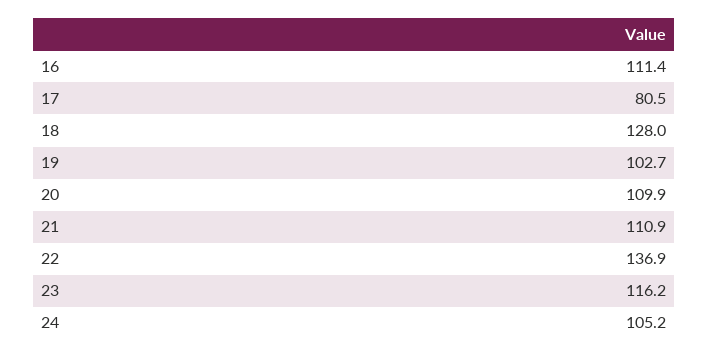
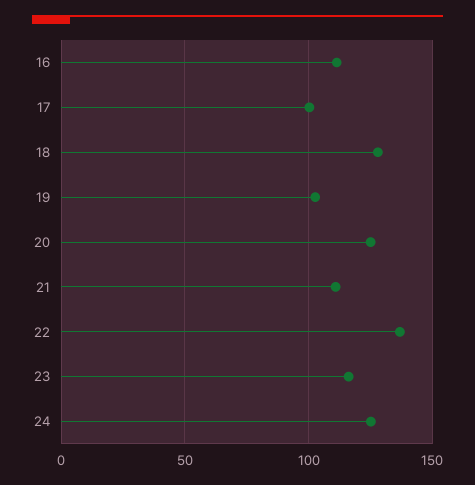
  {
    "16": 111.4,
-   "17": 80.5,
+   "17": 100,
    "18": 128,
    "19": 102.7,
-   "20": 109.9,
+   "20": 125,
    "21": 110.9,
    "22": 136.9,
    "23": 116.2,
-   "24": 105.2
+   "24": 125
  }

